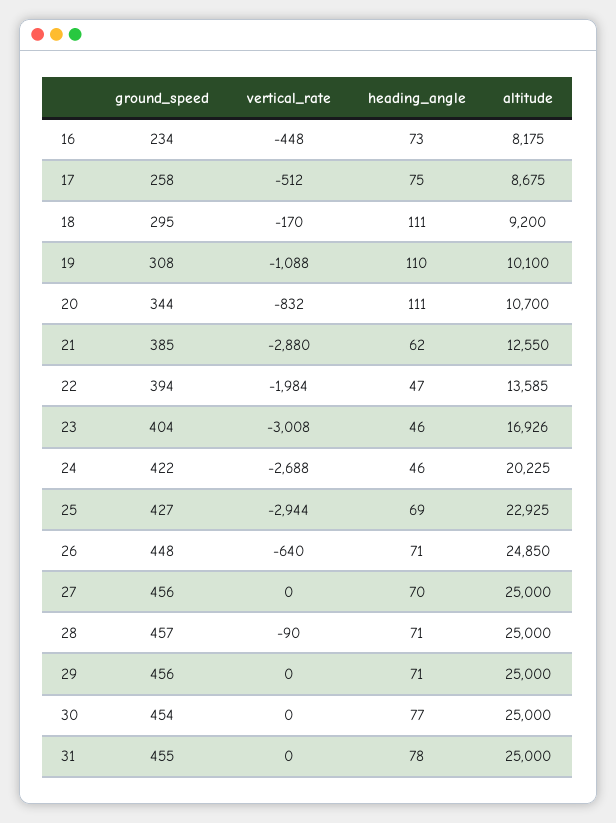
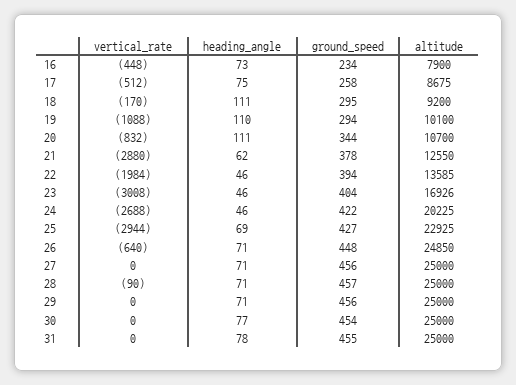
  {
    "ground_speed": {
      "16": 234,
      "17": 258,
      "18": 295,
-     "19": 308,
+     "19": 294,
      "20": 344,
-     "21": 385,
+     "21": 378,
      "22": 394,
      "23": 404,
      "24": 422,
      "25": 427,
      "26": 448,
      "27": 456,
      "28": 457,
      "29": 456,
      "30": 454,
      "31": 455
    },
    "vertical_rate": {
      "16": -448,
      "17": -512,
      "18": -170,
      "19": -1088,
      "20": -832,
      "21": -2880,
      "22": -1984,
      "23": -3008,
      "24": -2688,
      "25": -2944,
      "26": -640,
      "27": 0,
      "28": -90,
      "29": 0,
      "30": 0,
      "31": 0
    },
    "heading_angle": {
      "16": 73,
      "17": 75,
      "18": 111,
      "19": 110,
      "20": 111,
      "21": 62,
-     "22": 47,
+     "22": 46,
      "23": 46,
      "24": 46,
      "25": 69,
      "26": 71,
-     "27": 70,
+     "27": 71,
      "28": 71,
      "29": 71,
      "30": 77,
      "31": 78
    },
    "altitude": {
-     "16": 8175,
+     "16": 7900,
      "17": 8675,
      "18": 9200,
      "19": 10100,
      "20": 10700,
      "21": 12550,
      "22": 13585,
      "23": 16926,
      "24": 20225,
      "25": 22925,
      "26": 24850,
      "27": 25000,
      "28": 25000,
      "29": 25000,
      "30": 25000,
      "31": 25000
    }
  }

